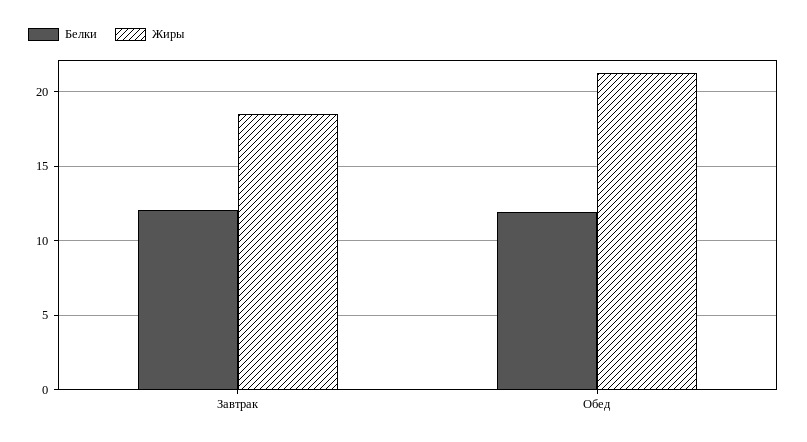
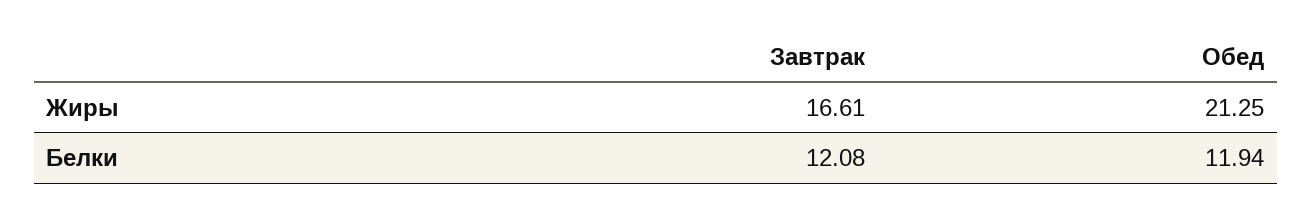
  {
    "Белки": {
      "Завтрак": 12.08,
      "Обед": 11.94
    },
    "Жиры": {
-     "Завтрак": 18.5,
+     "Завтрак": 16.61,
      "Обед": 21.25
    }
  }

